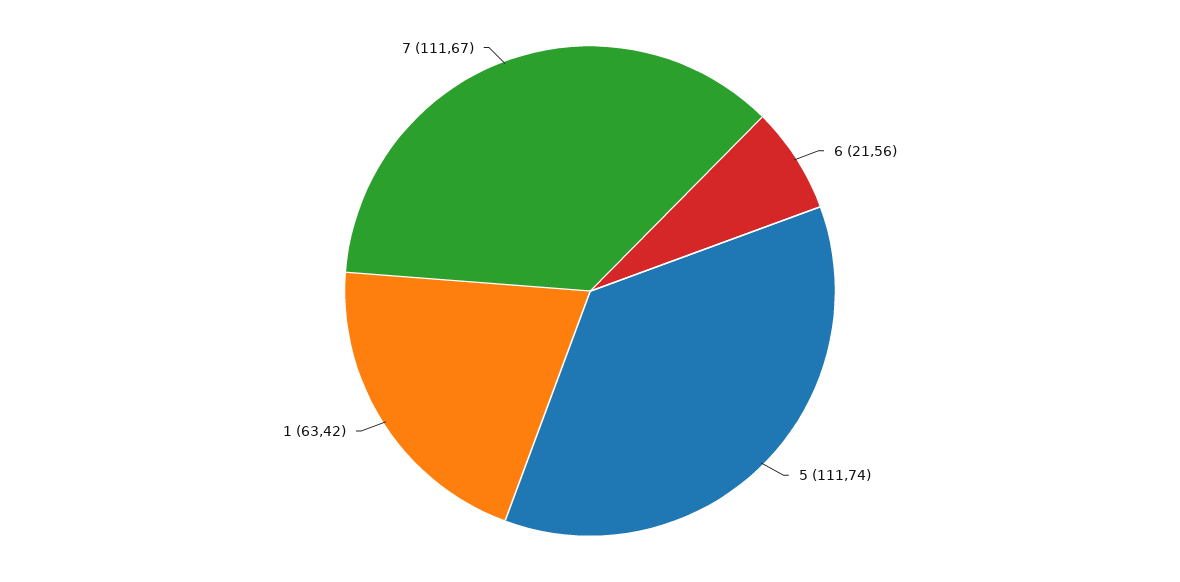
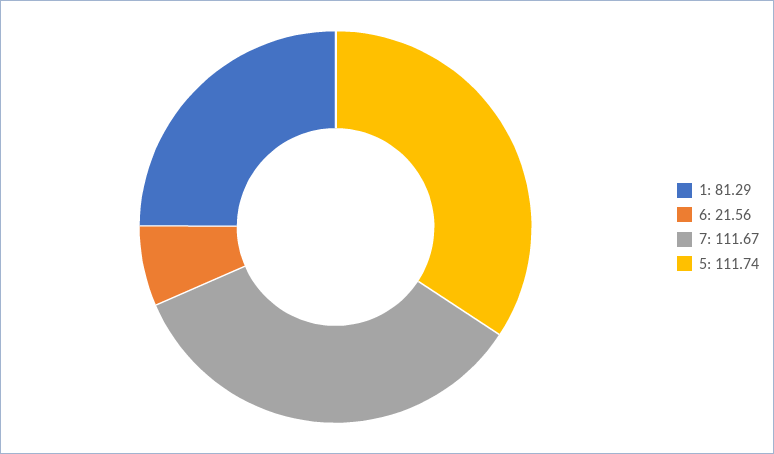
  {
    "6": 21.56,
    "5": 111.74,
-   "1": 63.42,
+   "1": 81.29,
    "7": 111.67
  }

